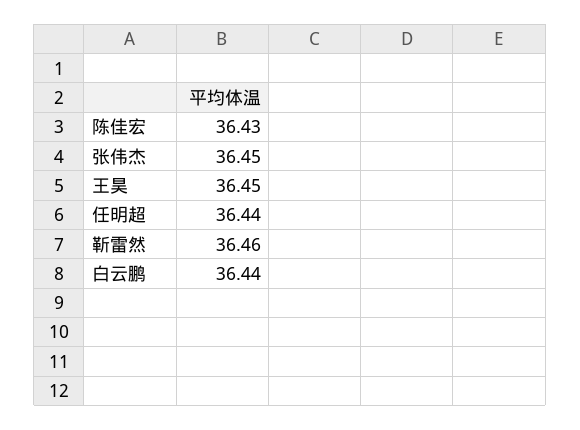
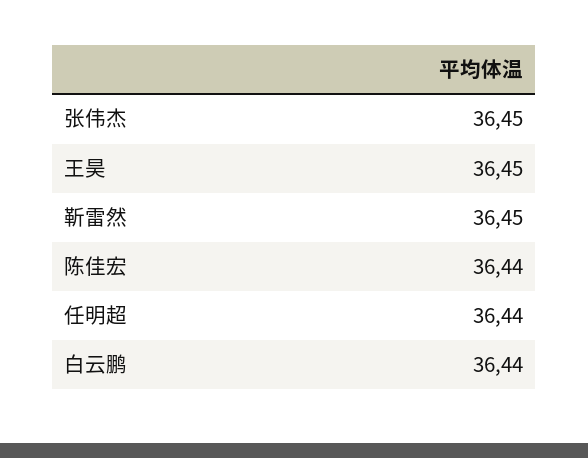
  {
-   "陈佳宏": 36.43,
+   "陈佳宏": 36.44,
    "张伟杰": 36.45,
    "王昊": 36.45,
    "任明超": 36.44,
-   "靳雷然": 36.46,
+   "靳雷然": 36.45,
    "白云鹏": 36.44
  }

